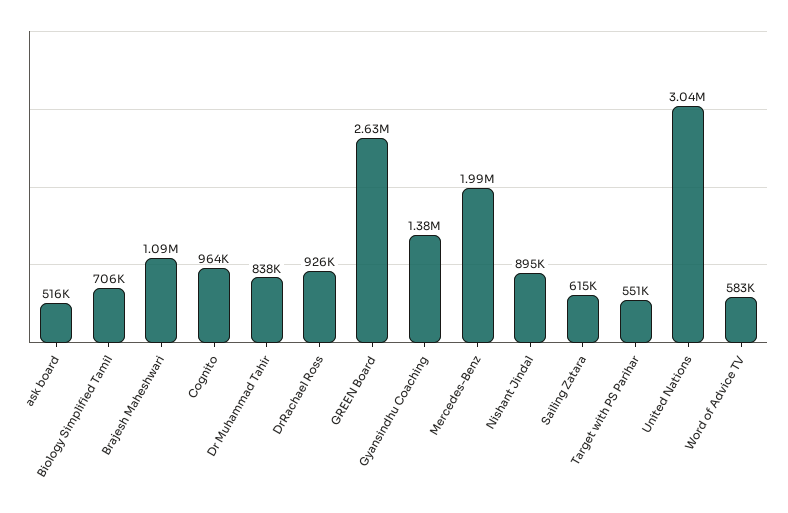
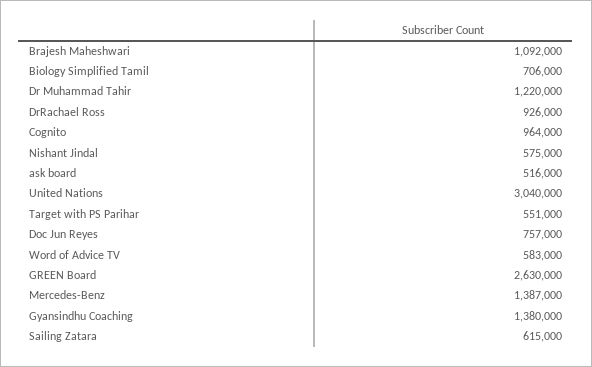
  {
    "ask board": 516000,
    "Biology Simplified Tamil": 706000,
    "Brajesh Maheshwari": 1092000,
    "Cognito": 964000,
-   "Dr Muhammad Tahir": 838000,
+   "Dr Muhammad Tahir": 1220000,
    "DrRachael Ross": 926000,
    "GREEN Board": 2630000,
    "Gyansindhu Coaching": 1380000,
-   "Mercedes-Benz": 1990000,
+   "Mercedes-Benz": 1387000,
-   "Nishant Jindal": 895000,
+   "Nishant Jindal": 575000,
    "Sailing Zatara": 615000,
    "Target with PS Parihar": 551000,
    "United Nations": 3040000,
-   "Word of Advice TV": 583000
+   "Word of Advice TV": 583000,
+   "Doc Jun Reyes": 757000
  }

